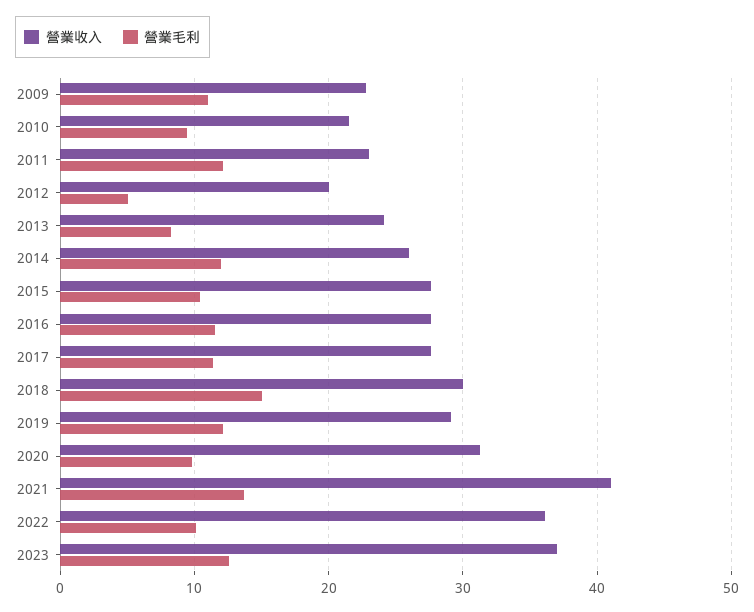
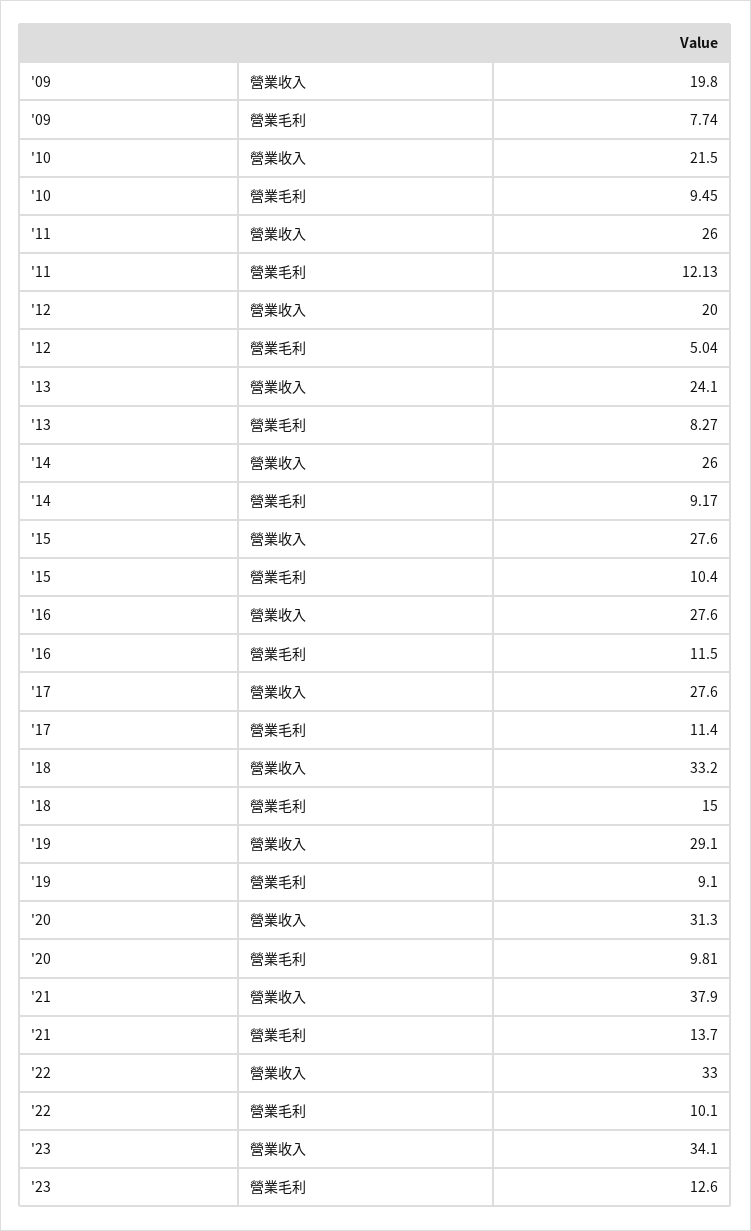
  {
    "營業收入": {
-     "2009": 23,
+     "2009": 19.8,
      "2010": 21.5,
-     "2011": 23,
+     "2011": 26,
      "2012": 20,
      "2013": 24.1,
      "2014": 26,
      "2015": 27.6,
      "2016": 27.6,
      "2017": 27.6,
-     "2018": 30,
+     "2018": 33.2,
      "2019": 29.1,
      "2020": 31.3,
-     "2021": 41,
+     "2021": 37.9,
-     "2022": 36,
+     "2022": 33,
-     "2023": 37
+     "2023": 34.1
    },
    "營業毛利": {
-     "2009": 11,
+     "2009": 7.74,
      "2010": 9.45,
      "2011": 12.13,
      "2012": 5.04,
      "2013": 8.27,
-     "2014": 12,
+     "2014": 9.17,
      "2015": 10.4,
      "2016": 11.5,
      "2017": 11.4,
      "2018": 15,
-     "2019": 12,
+     "2019": 9.1,
      "2020": 9.81,
      "2021": 13.7,
      "2022": 10.1,
      "2023": 12.6
    }
  }

